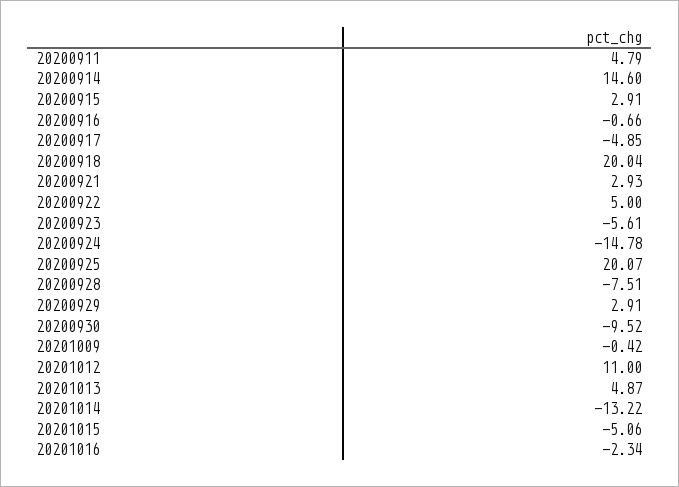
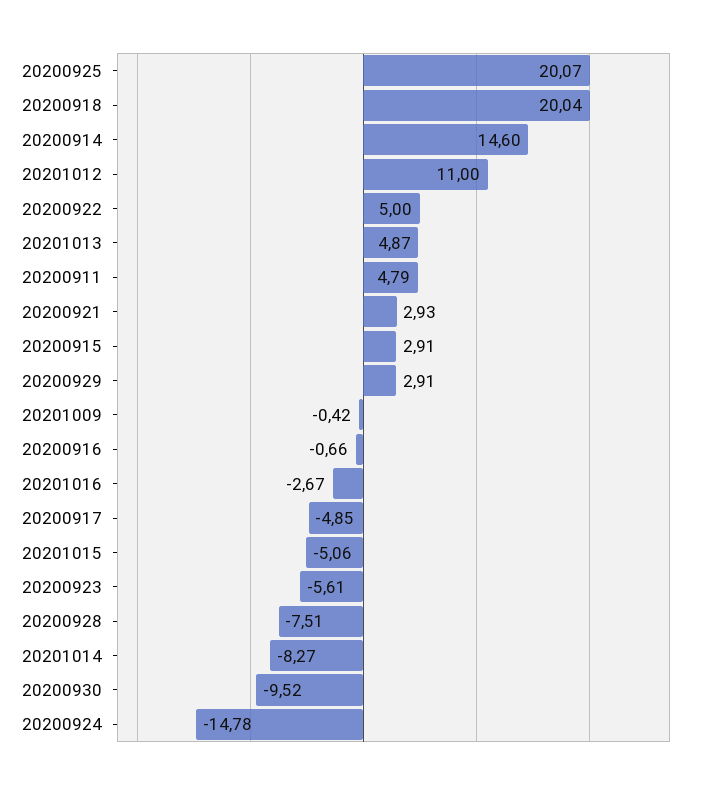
  {
    "20200911": 4.79,
    "20200914": 14.6,
    "20200915": 2.91,
    "20200916": -0.66,
    "20200917": -4.85,
    "20200918": 20.04,
    "20200921": 2.93,
    "20200922": 5,
    "20200923": -5.61,
    "20200924": -14.78,
    "20200925": 20.07,
    "20200928": -7.51,
    "20200929": 2.91,
    "20200930": -9.52,
    "20201009": -0.42,
    "20201012": 11,
    "20201013": 4.87,
-   "20201014": -13.22,
+   "20201014": -8.27,
    "20201015": -5.06,
-   "20201016": -2.34
+   "20201016": -2.67
  }

